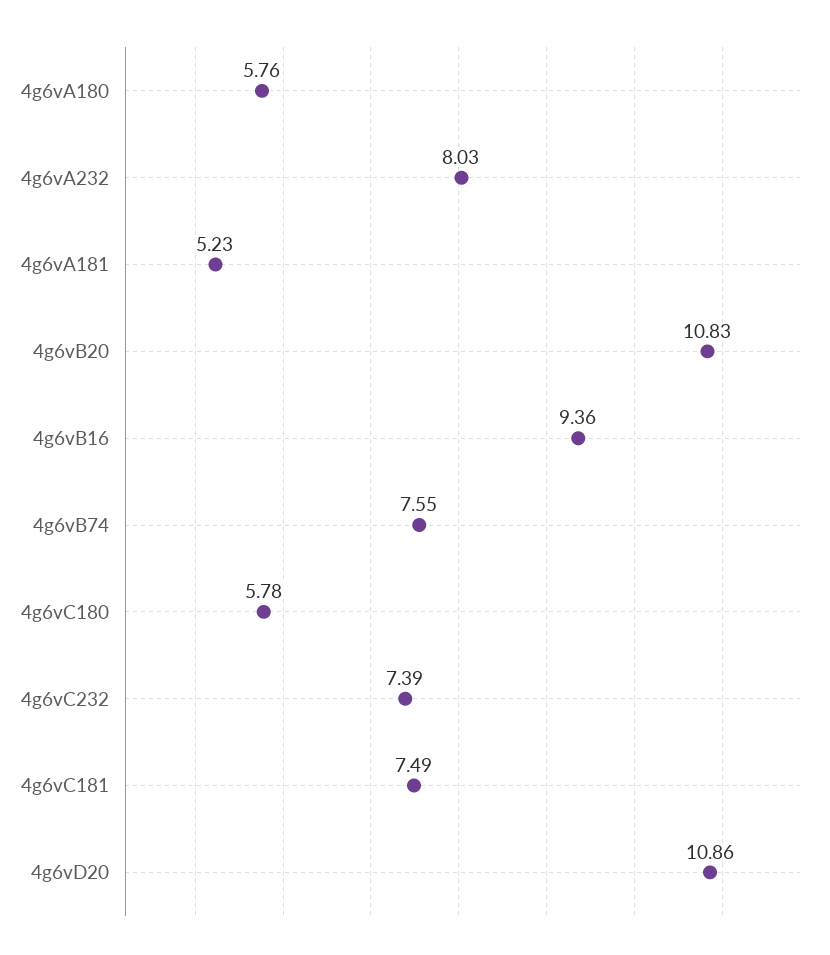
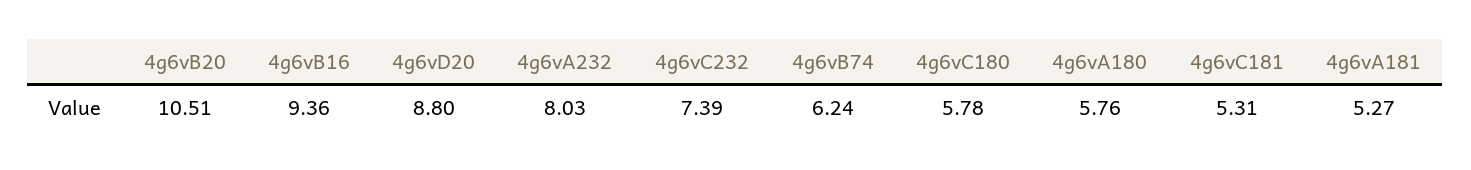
  {
    "4g6vA180": 5.76,
    "4g6vA232": 8.03,
-   "4g6vA181": 5.23,
+   "4g6vA181": 5.27,
-   "4g6vB20": 10.83,
+   "4g6vB20": 10.51,
    "4g6vB16": 9.36,
-   "4g6vB74": 7.55,
+   "4g6vB74": 6.24,
    "4g6vC180": 5.78,
    "4g6vC232": 7.39,
-   "4g6vC181": 7.49,
+   "4g6vC181": 5.31,
-   "4g6vD20": 10.86
+   "4g6vD20": 8.8
  }

